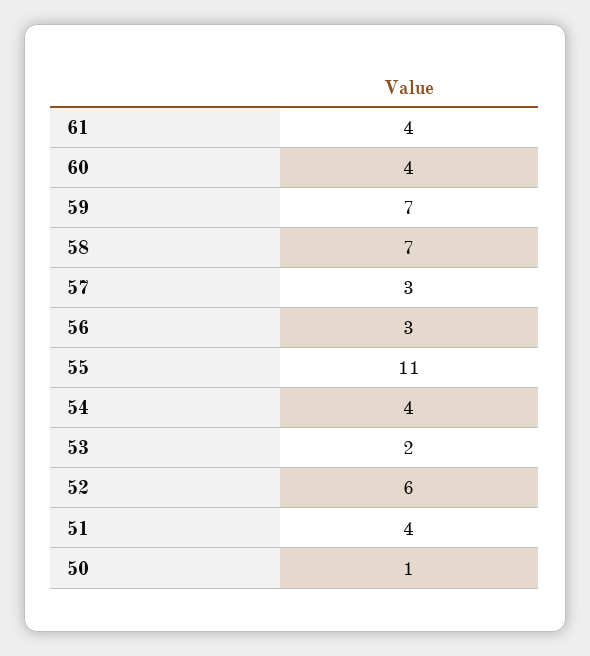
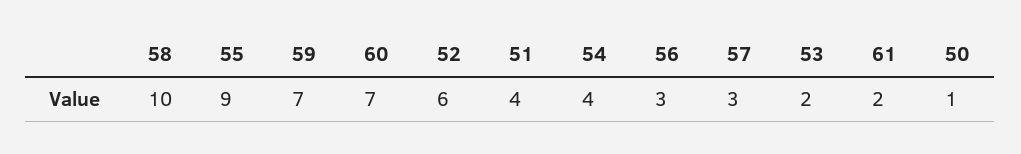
  {
-   "61": 4,
+   "61": 2,
-   "60": 4,
+   "60": 7,
    "59": 7,
-   "58": 7,
+   "58": 10,
    "57": 3,
    "56": 3,
-   "55": 11,
+   "55": 9,
    "54": 4,
    "53": 2,
    "52": 6,
    "51": 4,
    "50": 1
  }

